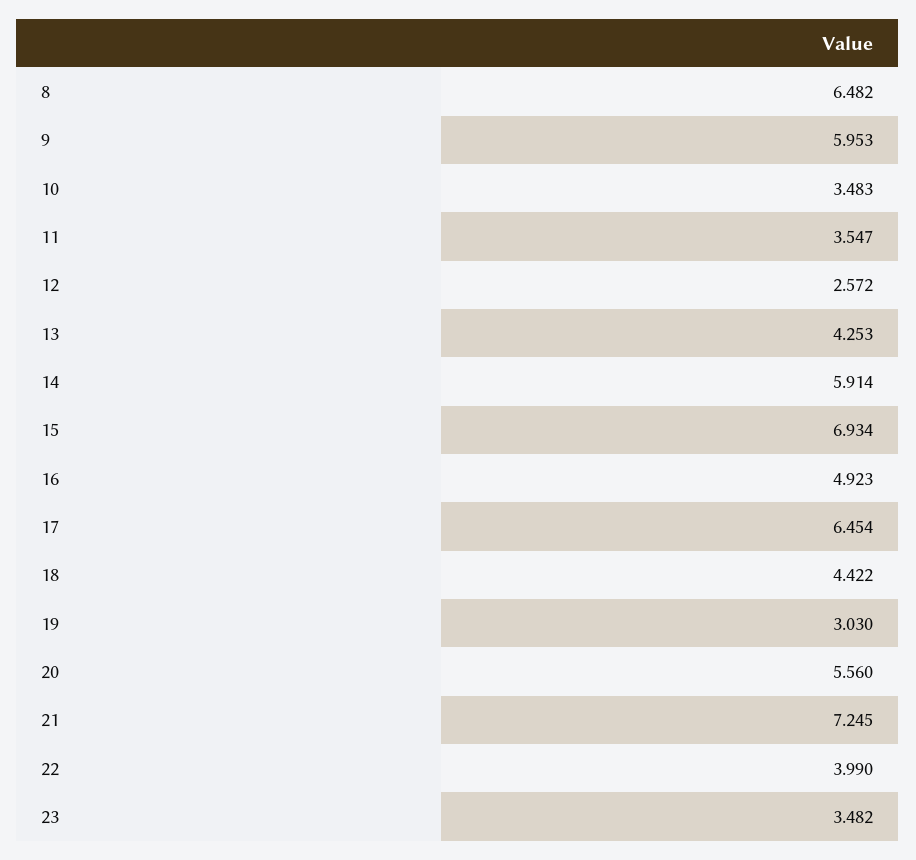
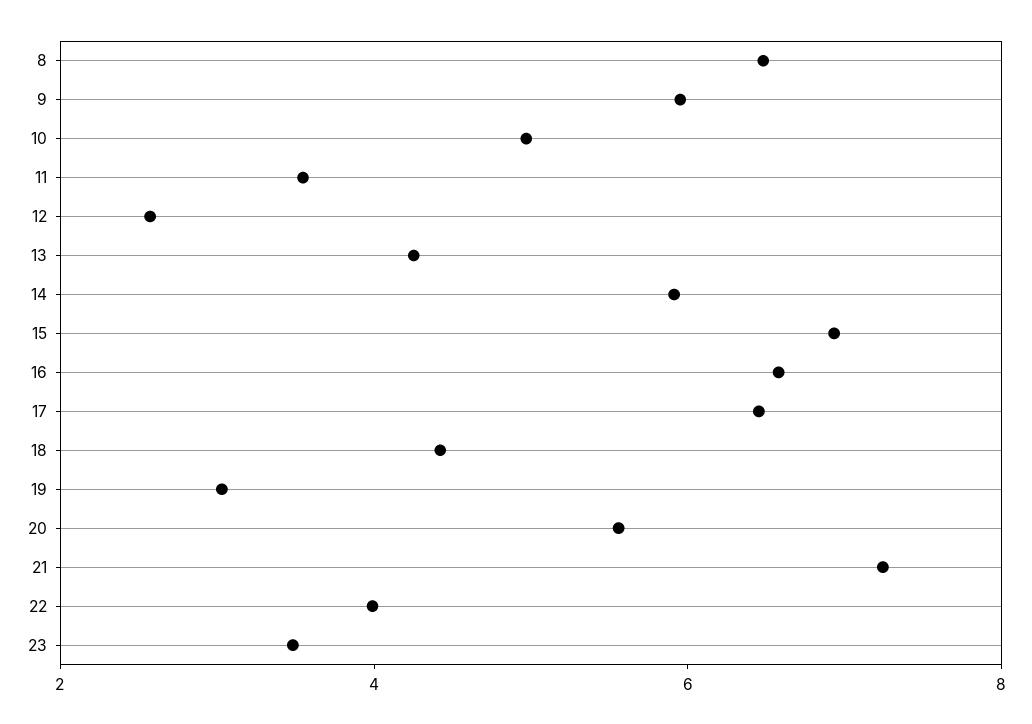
  {
    "8": 6.482,
    "9": 5.953,
-   "10": 3.483,
+   "10": 5,
    "11": 3.547,
    "12": 2.572,
    "13": 4.253,
    "14": 5.914,
    "15": 6.934,
-   "16": 4.923,
+   "16": 6.5,
    "17": 6.454,
    "18": 4.422,
    "19": 3.03,
    "20": 5.56,
    "21": 7.245,
    "22": 3.99,
    "23": 3.482
  }

